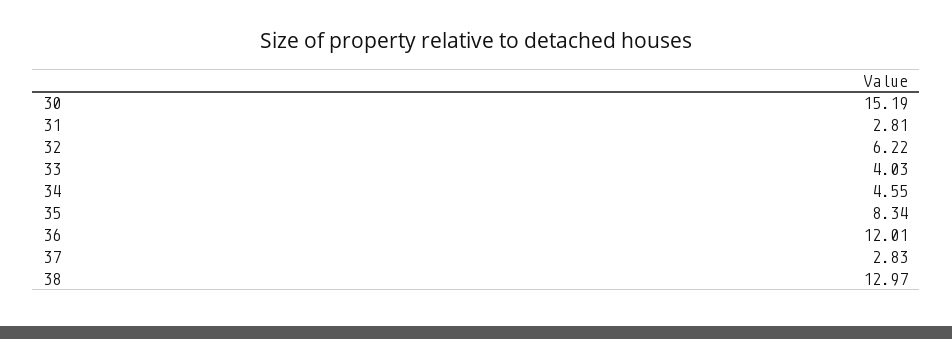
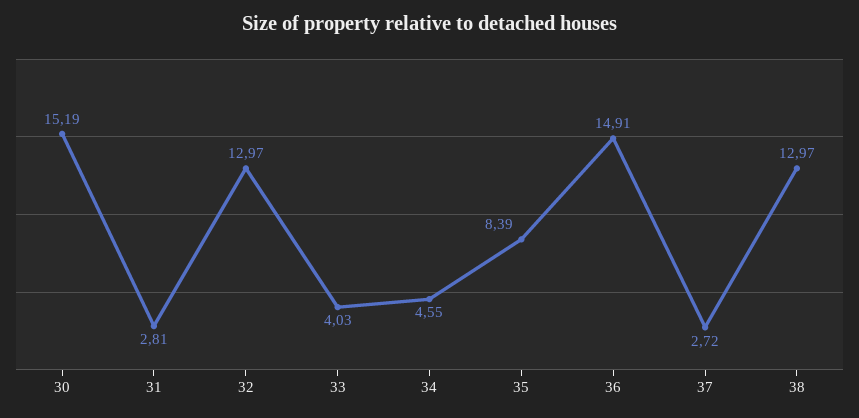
  {
    "30": 15.19,
    "31": 2.81,
-   "32": 6.22,
+   "32": 12.97,
    "33": 4.03,
    "34": 4.55,
-   "35": 8.34,
+   "35": 8.39,
-   "36": 12.01,
+   "36": 14.91,
-   "37": 2.83,
+   "37": 2.72,
    "38": 12.97
  }

